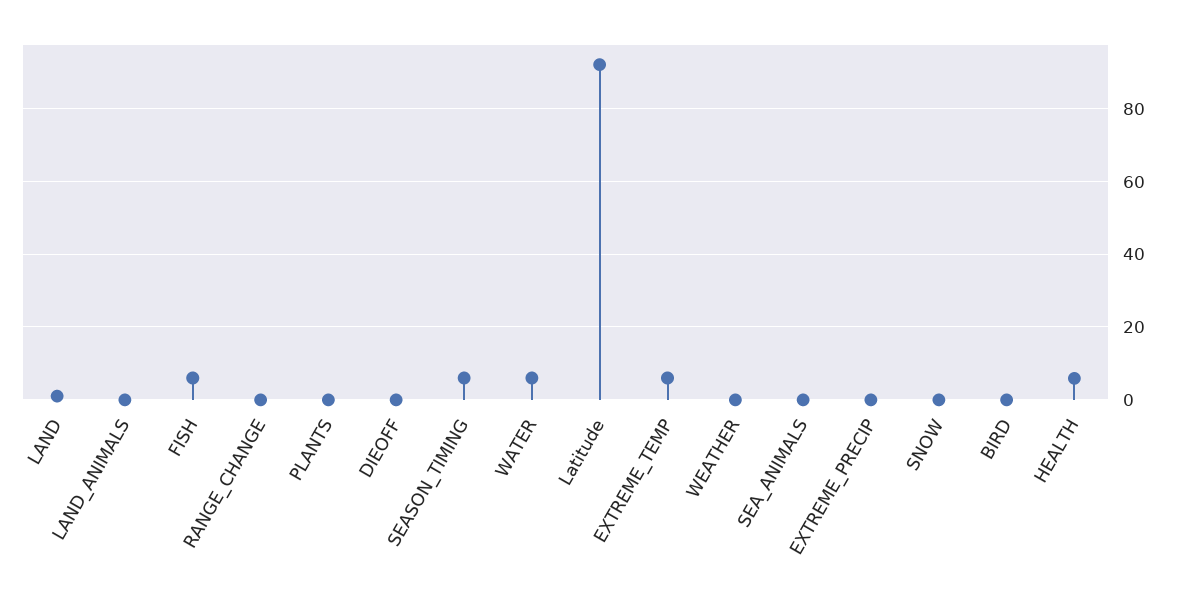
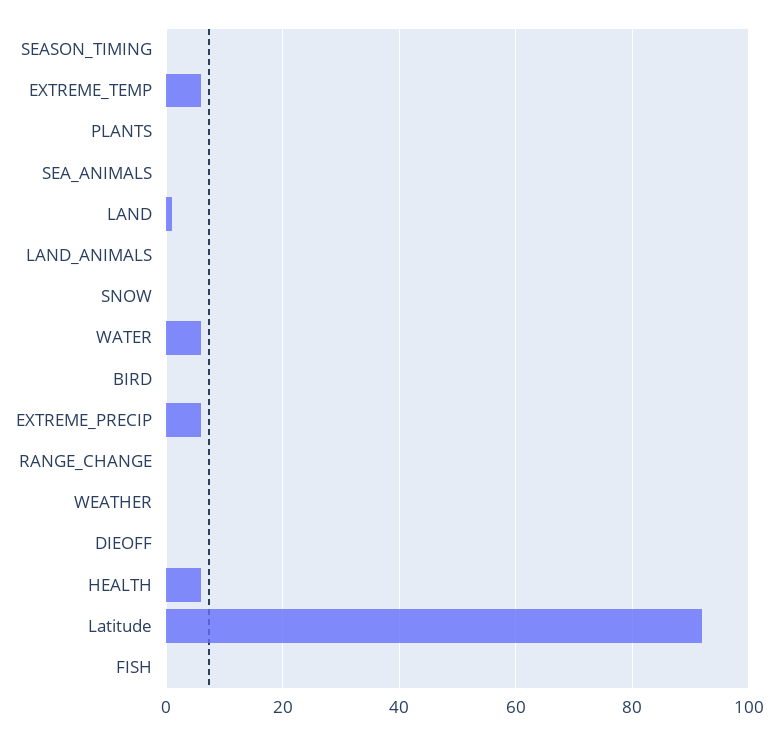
  {
    "LAND": 2,
    "LAND_ANIMALS": 0,
-   "FISH": 6,
+   "FISH": 0,
    "RANGE_CHANGE": 0,
    "PLANTS": 0,
    "DIEOFF": 0,
-   "SEASON_TIMING": 6,
+   "SEASON_TIMING": 0,
    "WATER": 6,
    "Latitude": 92,
    "EXTREME_TEMP": 6,
    "WEATHER": 0,
    "SEA_ANIMALS": 0,
-   "EXTREME_PRECIP": 0,
+   "EXTREME_PRECIP": 6,
    "SNOW": 0,
    "BIRD": 0,
    "HEALTH": 6
  }

